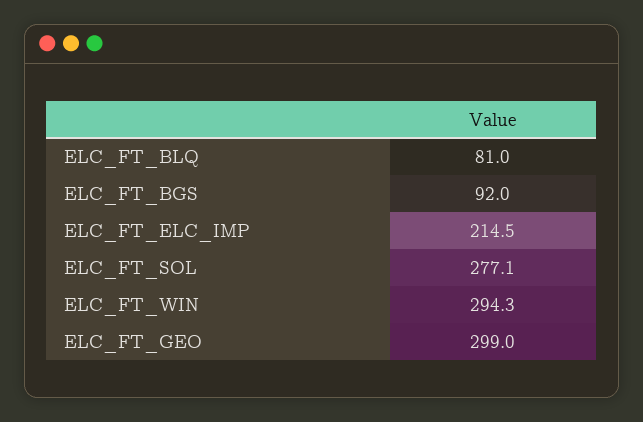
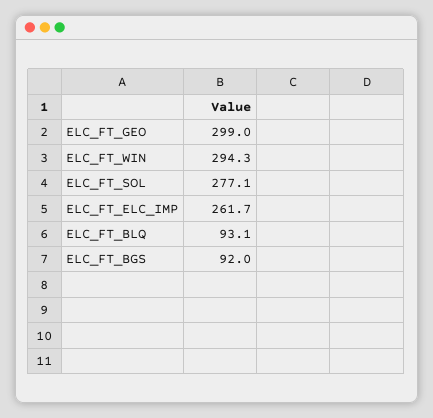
  {
-   "ELC_FT_BLQ": 81,
+   "ELC_FT_BLQ": 93.1,
    "ELC_FT_BGS": 92,
-   "ELC_FT_ELC_IMP": 214.5,
+   "ELC_FT_ELC_IMP": 261.7,
    "ELC_FT_SOL": 277.1,
    "ELC_FT_WIN": 294.3,
    "ELC_FT_GEO": 299
  }

